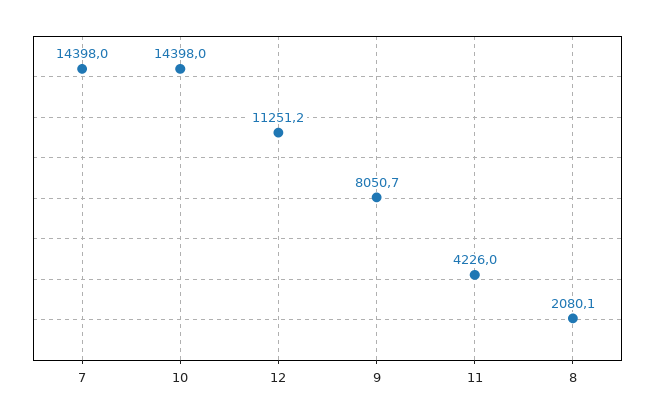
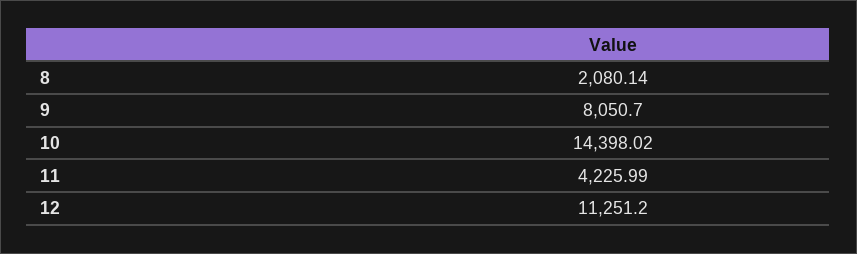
  {
-   "7": 14398,
    "10": 14398.02,
    "12": 11251.2,
    "9": 8050.7,
    "11": 4225.99,
    "8": 2080.14
  }

